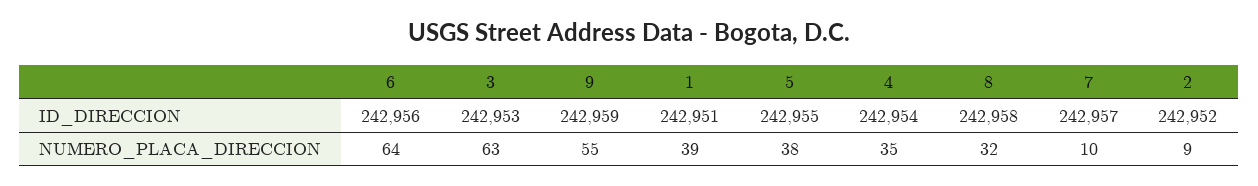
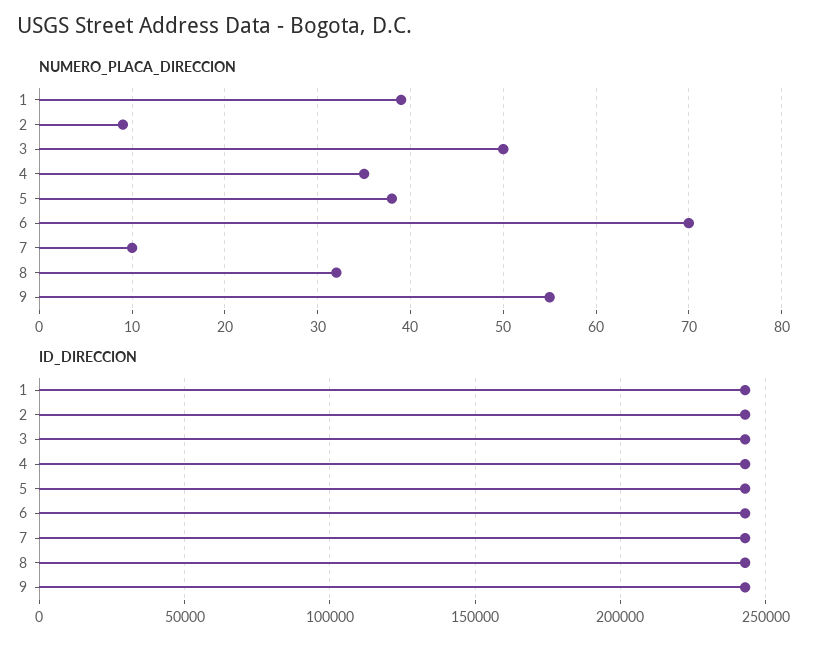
  {
    "ID_DIRECCION": {
      "6": 242956,
      "3": 242953,
      "9": 242959,
      "1": 242951,
      "5": 242955,
      "4": 242954,
      "8": 242958,
      "7": 242957,
      "2": 242952
    },
    "NUMERO_PLACA_DIRECCION": {
-     "6": 64,
+     "6": 70,
-     "3": 63,
+     "3": 50,
      "9": 55,
      "1": 39,
      "5": 38,
      "4": 35,
      "8": 32,
      "7": 10,
      "2": 9
    }
  }

